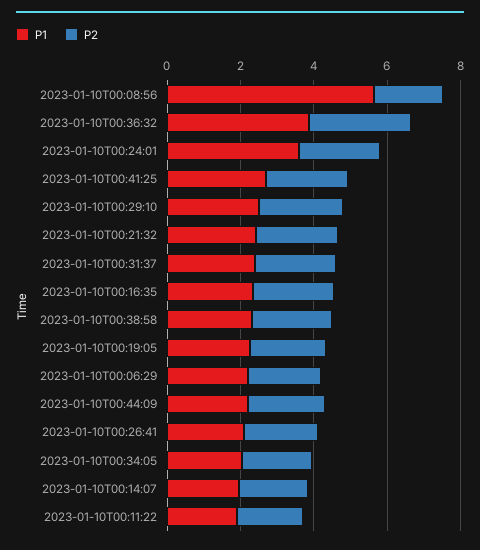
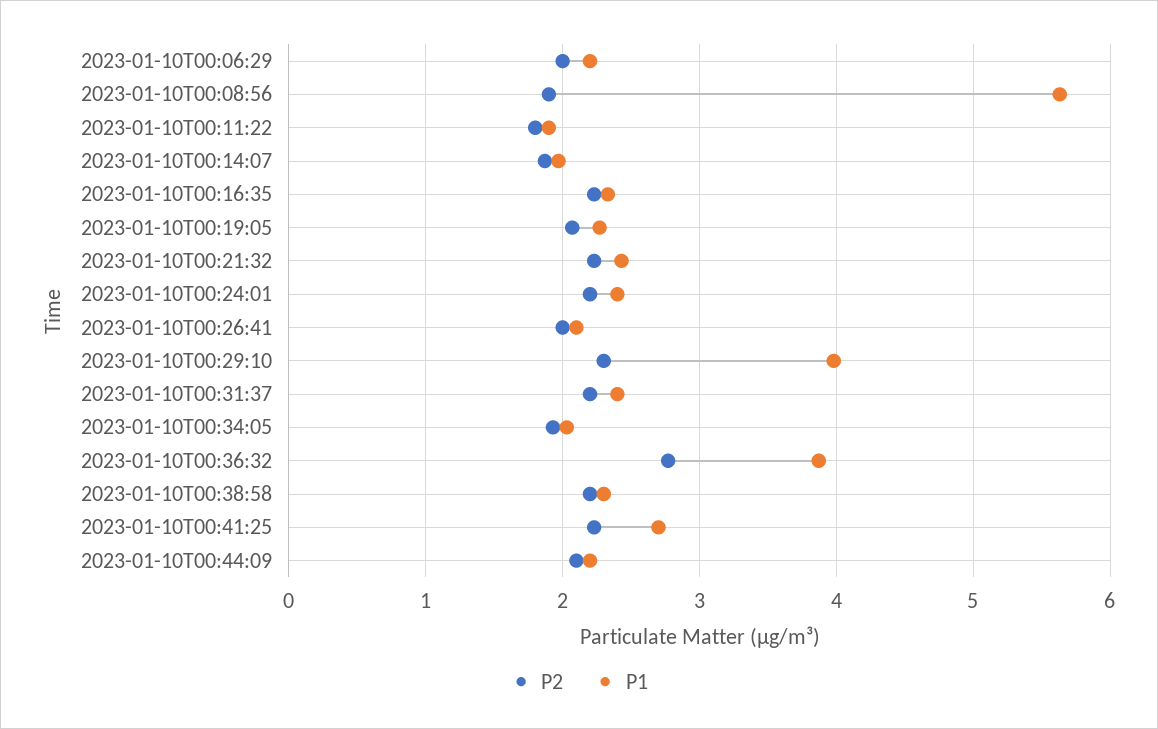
  {
    "P1": {
      "2023-01-10T00:08:56": 5.6,
      "2023-01-10T00:36:32": 3.9,
-     "2023-01-10T00:24:01": 3.5,
+     "2023-01-10T00:24:01": 2.4,
      "2023-01-10T00:41:25": 2.7,
-     "2023-01-10T00:29:10": 2.5,
+     "2023-01-10T00:29:10": 4,
      "2023-01-10T00:21:32": 2.4,
      "2023-01-10T00:31:37": 2.4,
      "2023-01-10T00:16:35": 2.3,
      "2023-01-10T00:38:58": 2.3,
      "2023-01-10T00:19:05": 2.3,
      "2023-01-10T00:06:29": 2.2,
      "2023-01-10T00:44:09": 2.2,
      "2023-01-10T00:26:41": 2.1,
      "2023-01-10T00:34:05": 2,
      "2023-01-10T00:14:07": 2,
      "2023-01-10T00:11:22": 1.9
    },
    "P2": {
      "2023-01-10T00:08:56": 1.9,
      "2023-01-10T00:36:32": 2.8,
      "2023-01-10T00:24:01": 2.2,
      "2023-01-10T00:41:25": 2.2,
      "2023-01-10T00:29:10": 2.3,
      "2023-01-10T00:21:32": 2.2,
      "2023-01-10T00:31:37": 2.2,
      "2023-01-10T00:16:35": 2.2,
      "2023-01-10T00:38:58": 2.2,
      "2023-01-10T00:19:05": 2.1,
      "2023-01-10T00:06:29": 2,
      "2023-01-10T00:44:09": 2.1,
      "2023-01-10T00:26:41": 2,
      "2023-01-10T00:34:05": 1.9,
      "2023-01-10T00:14:07": 1.9,
      "2023-01-10T00:11:22": 1.8
    }
  }

